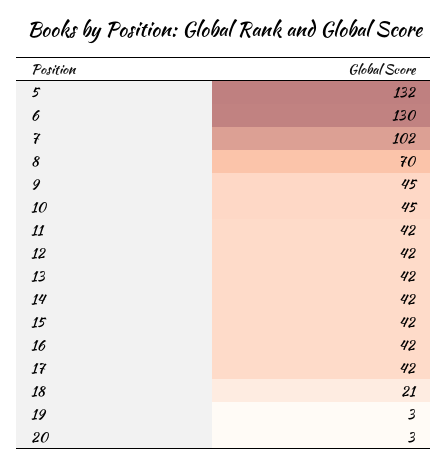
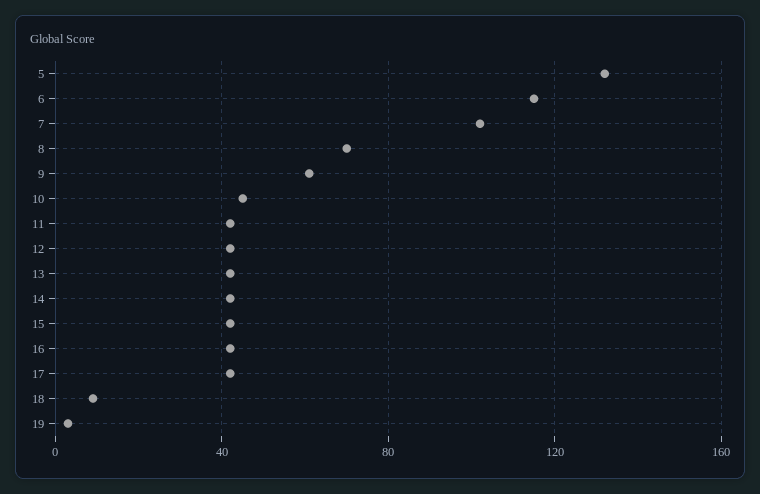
  {
    "5": 132,
-   "6": 130,
+   "6": 115,
    "7": 102,
    "8": 70,
-   "9": 45,
+   "9": 60,
    "10": 45,
    "11": 42,
    "12": 42,
    "13": 42,
    "14": 42,
    "15": 42,
    "16": 42,
    "17": 42,
-   "18": 21,
+   "18": 10,
-   "19": 3,
+   "19": 3
-   "20": 3
  }

